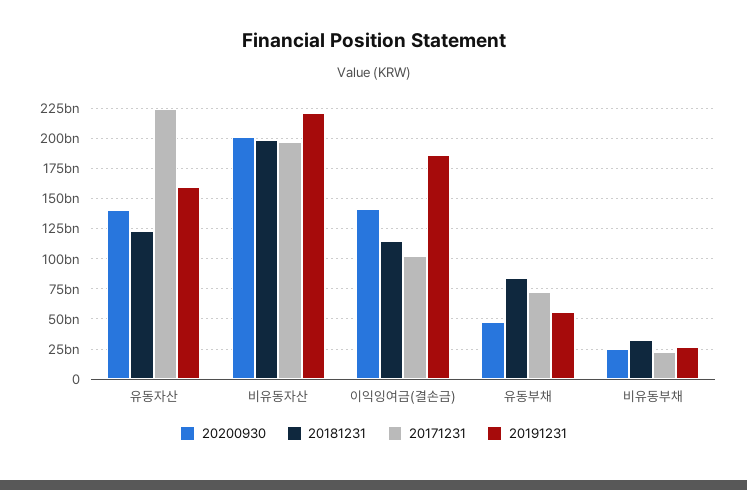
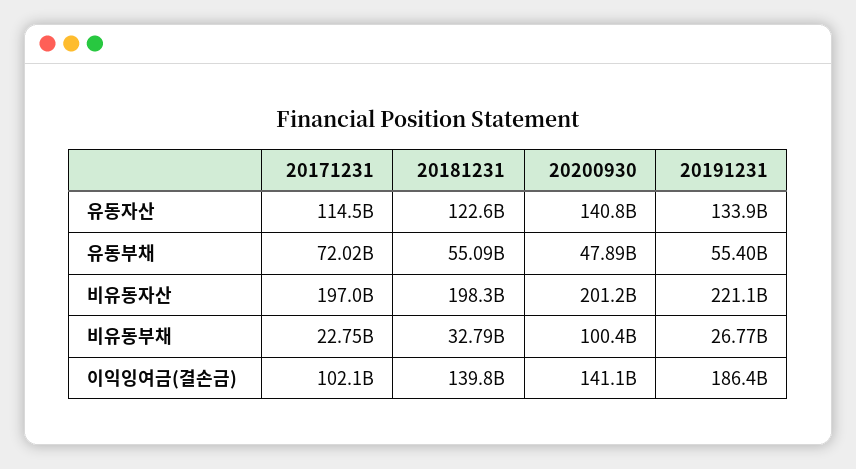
  {
    "20200930": {
      "유동자산": 140800000000,
      "비유동자산": 201200000000,
      "이익잉여금(결손금)": 141100000000,
      "유동부채": 47890000000,
-     "비유동부채": 25000000000
+     "비유동부채": 100400000000
    },
    "20181231": {
      "유동자산": 122600000000,
      "비유동자산": 198300000000,
-     "이익잉여금(결손금)": 115000000000,
+     "이익잉여금(결손금)": 139800000000,
-     "유동부채": 85000000000,
+     "유동부채": 55090000000,
      "비유동부채": 32790000000
    },
    "20171231": {
-     "유동자산": 225000000000,
+     "유동자산": 114500000000,
      "비유동자산": 197000000000,
      "이익잉여금(결손금)": 102100000000,
      "유동부채": 72020000000,
      "비유동부채": 22750000000
    },
    "20191231": {
-     "유동자산": 160000000000,
+     "유동자산": 133900000000,
      "비유동자산": 221100000000,
      "이익잉여금(결손금)": 186400000000,
      "유동부채": 55400000000,
      "비유동부채": 26770000000
    }
  }

